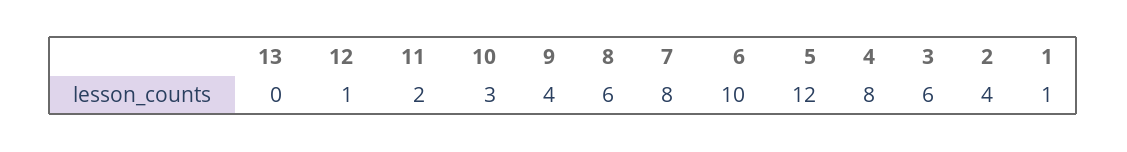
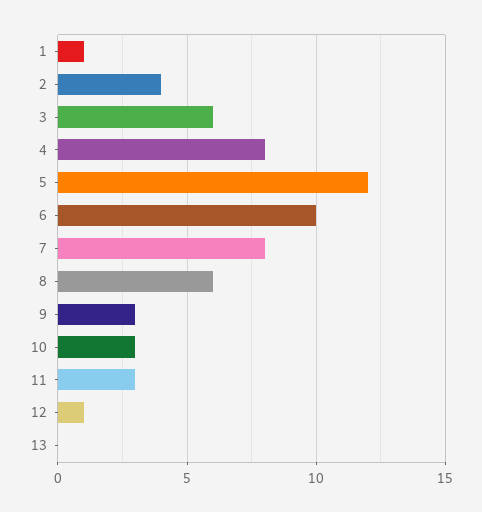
  {
    "13": 0,
    "12": 1,
-   "11": 2,
+   "11": 3,
    "10": 3,
-   "9": 4,
+   "9": 3,
    "8": 6,
    "7": 8,
    "6": 10,
    "5": 12,
    "4": 8,
    "3": 6,
    "2": 4,
    "1": 1
  }

